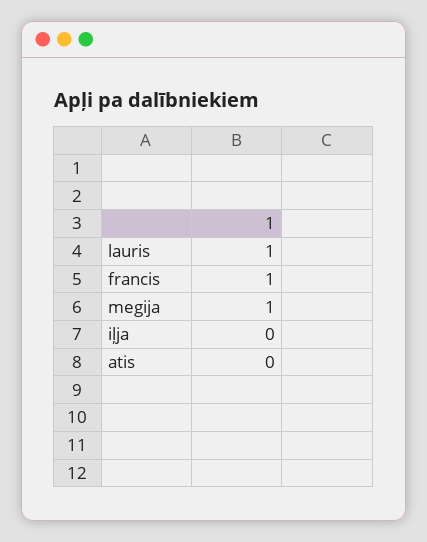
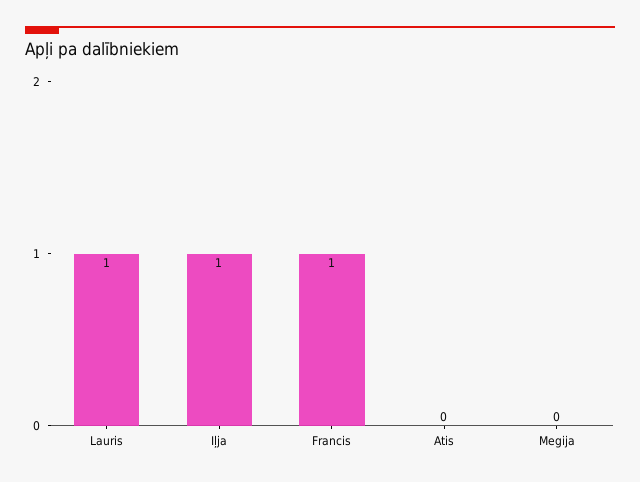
  {
    "lauris": 1,
    "francis": 1,
-   "megija": 1,
+   "megija": 0,
-   "iļja": 0,
+   "iļja": 1,
    "atis": 0
  }

